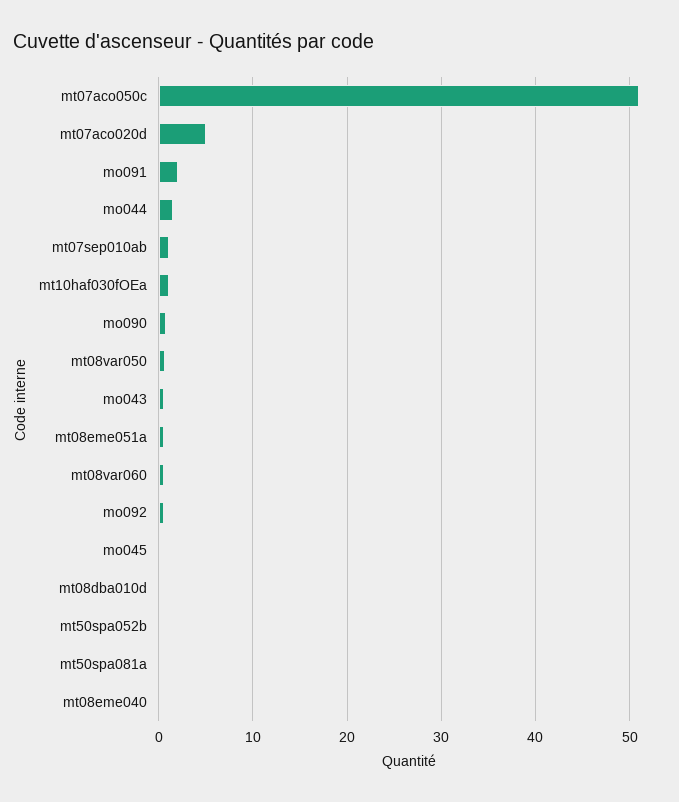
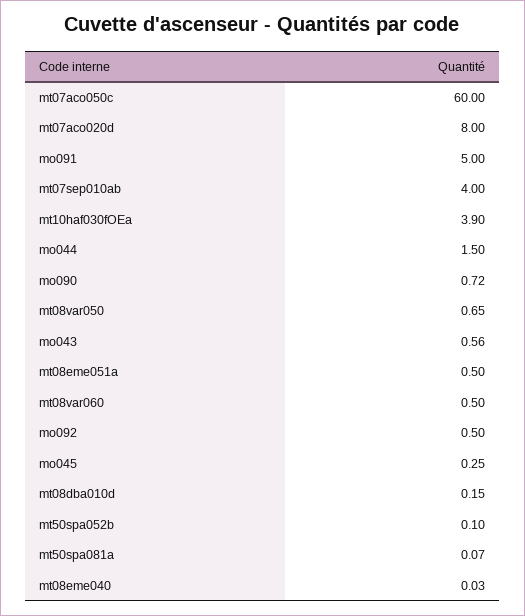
  {
-   "mt07aco050c": 51,
+   "mt07aco050c": 60,
-   "mt07aco020d": 5,
+   "mt07aco020d": 8,
-   "mo091": 2,
+   "mo091": 5,
    "mo044": 1.5,
-   "mt07sep010ab": 1,
+   "mt07sep010ab": 4,
-   "mt10haf030fOEa": 1,
+   "mt10haf030fOEa": 3.9,
    "mo090": 0.72,
    "mt08var050": 0.65,
    "mo043": 0.56,
    "mt08eme051a": 0.5,
    "mt08var060": 0.5,
    "mo092": 0.5,
    "mo045": 0.25,
    "mt08dba010d": 0.15,
    "mt50spa052b": 0.1,
    "mt50spa081a": 0.07,
    "mt08eme040": 0.03
  }

